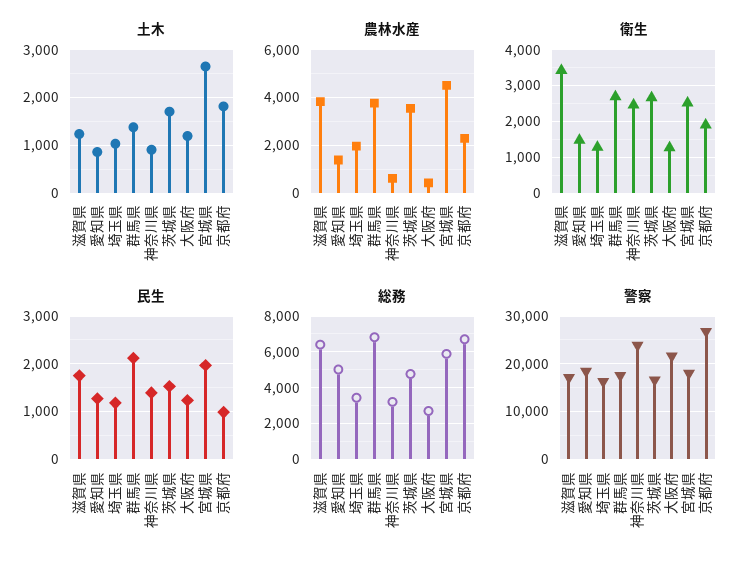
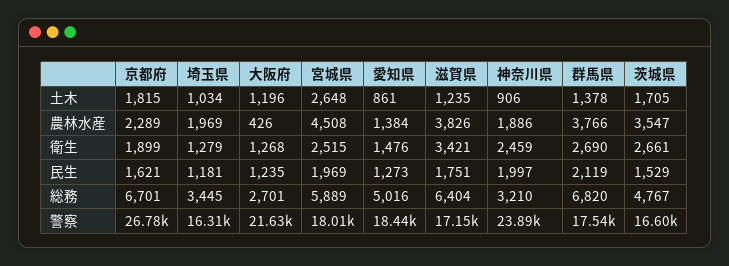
  {
    "土木": {
      "滋賀県": 1235,
      "愛知県": 861,
      "埼玉県": 1034,
      "群馬県": 1378,
      "神奈川県": 906,
      "茨城県": 1705,
      "大阪府": 1196,
      "宮城県": 2648,
      "京都府": 1815
    },
    "農林水産": {
      "滋賀県": 3826,
      "愛知県": 1384,
      "埼玉県": 1969,
      "群馬県": 3766,
-     "神奈川県": 500,
+     "神奈川県": 1886,
      "茨城県": 3547,
      "大阪府": 426,
      "宮城県": 4508,
      "京都府": 2289
    },
    "衛生": {
      "滋賀県": 3421,
      "愛知県": 1476,
      "埼玉県": 1279,
      "群馬県": 2690,
      "神奈川県": 2459,
      "茨城県": 2661,
      "大阪府": 1268,
      "宮城県": 2515,
      "京都府": 1899
    },
    "民生": {
      "滋賀県": 1751,
      "愛知県": 1273,
      "埼玉県": 1181,
      "群馬県": 2119,
-     "神奈川県": 1400,
+     "神奈川県": 1997,
      "茨城県": 1529,
      "大阪府": 1235,
      "宮城県": 1969,
-     "京都府": 1000
+     "京都府": 1621
    },
    "総務": {
      "滋賀県": 6404,
      "愛知県": 5016,
      "埼玉県": 3445,
      "群馬県": 6820,
      "神奈川県": 3210,
      "茨城県": 4767,
      "大阪府": 2701,
      "宮城県": 5889,
      "京都府": 6701
    },
    "警察": {
      "滋賀県": 17150,
      "愛知県": 18440,
      "埼玉県": 16310,
      "群馬県": 17540,
      "神奈川県": 23890,
      "茨城県": 16600,
      "大阪府": 21630,
      "宮城県": 18010,
      "京都府": 26780
    }
  }

